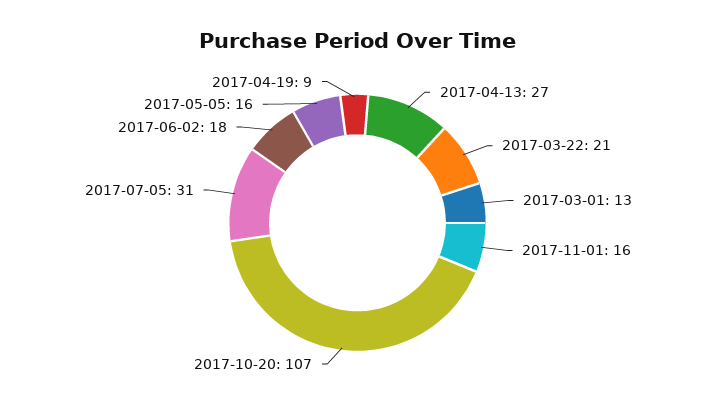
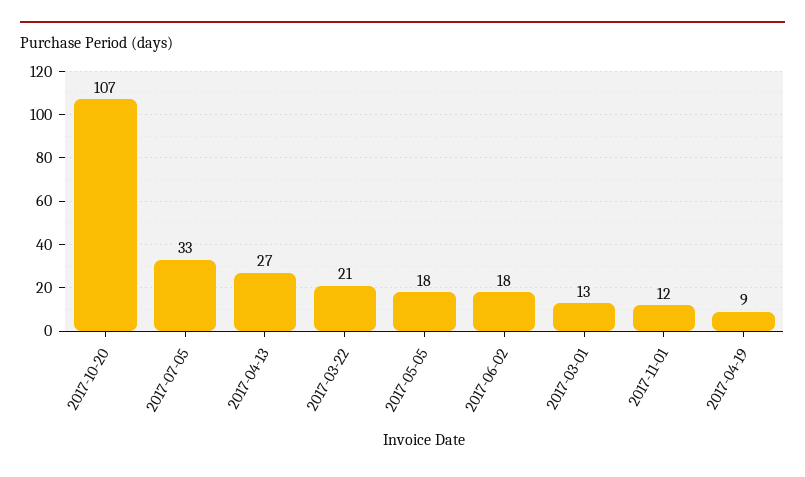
  {
    "2017-04-13": 27,
    "2017-03-22": 21,
    "2017-03-01": 13,
-   "2017-11-01": 16,
+   "2017-11-01": 12,
    "2017-10-20": 107,
-   "2017-07-05": 31,
+   "2017-07-05": 33,
    "2017-06-02": 18,
-   "2017-05-05": 16,
+   "2017-05-05": 18,
    "2017-04-19": 9
  }

